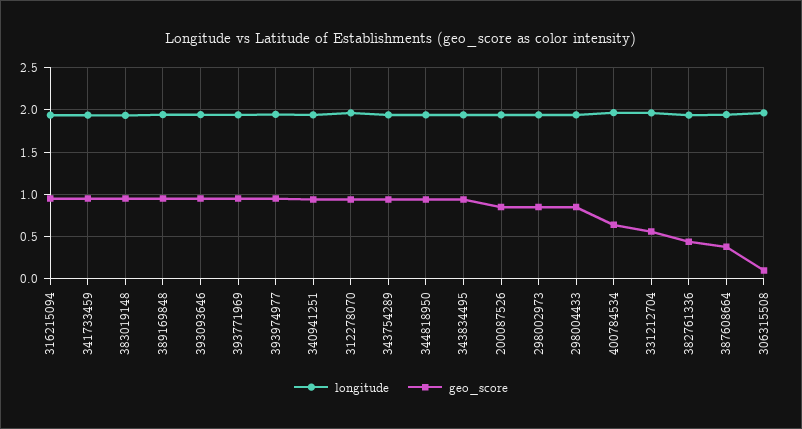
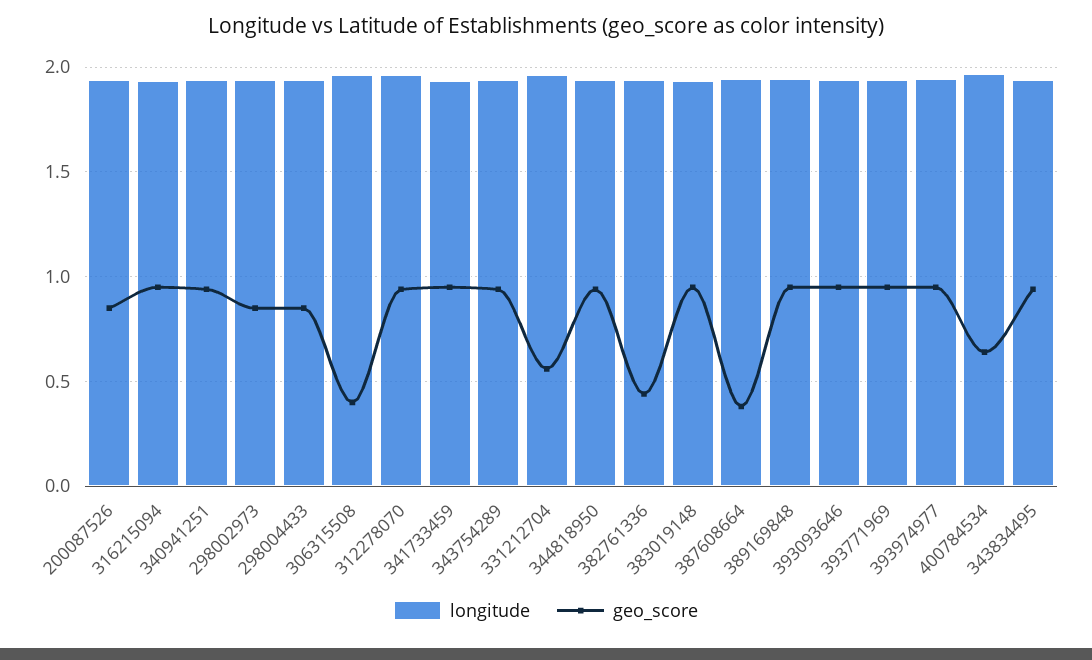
  {
    "longitude": {
      "316215094": 1.95,
      "341733459": 1.95,
      "383019148": 1.95,
      "389169848": 1.95,
      "393093646": 1.95,
      "393771969": 1.95,
      "393974977": 1.95,
      "340941251": 1.95,
      "312278070": 1.95,
      "343754289": 1.95,
      "344818950": 1.95,
      "343834495": 1.95,
      "200087526": 1.95,
      "298002973": 1.95,
      "298004433": 1.95,
      "400784534": 1.95,
      "331212704": 1.95,
      "382761336": 1.95,
      "387608664": 1.95,
      "306315508": 1.95
    },
    "geo_score": {
      "316215094": 0.95,
      "341733459": 0.95,
      "383019148": 0.95,
      "389169848": 0.95,
      "393093646": 0.95,
      "393771969": 0.95,
      "393974977": 0.95,
      "340941251": 0.95,
      "312278070": 0.95,
      "343754289": 0.95,
      "344818950": 0.95,
      "343834495": 0.95,
      "200087526": 0.85,
      "298002973": 0.85,
      "298004433": 0.85,
      "400784534": 0.65,
      "331212704": 0.55,
      "382761336": 0.45,
      "387608664": 0.4,
-     "306315508": 0.1
+     "306315508": 0.4
    }
  }

